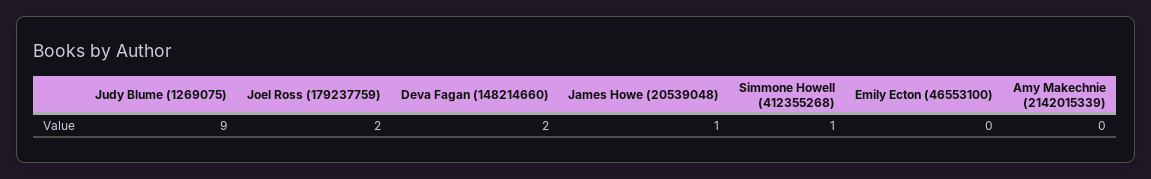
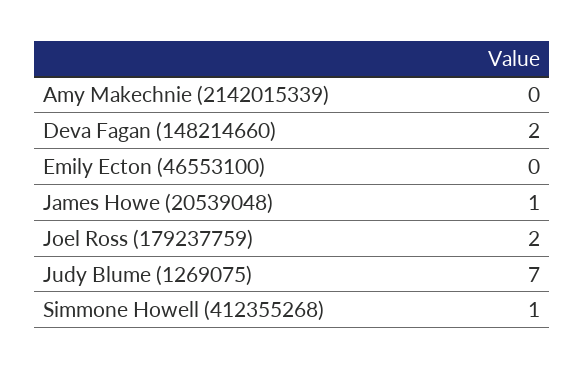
  {
-   "Judy Blume (1269075)": 9,
+   "Judy Blume (1269075)": 7,
    "Joel Ross (179237759)": 2,
    "Deva Fagan (148214660)": 2,
    "James Howe (20539048)": 1,
    "Simmone Howell (412355268)": 1,
    "Emily Ecton (46553100)": 0,
    "Amy Makechnie (2142015339)": 0
  }

